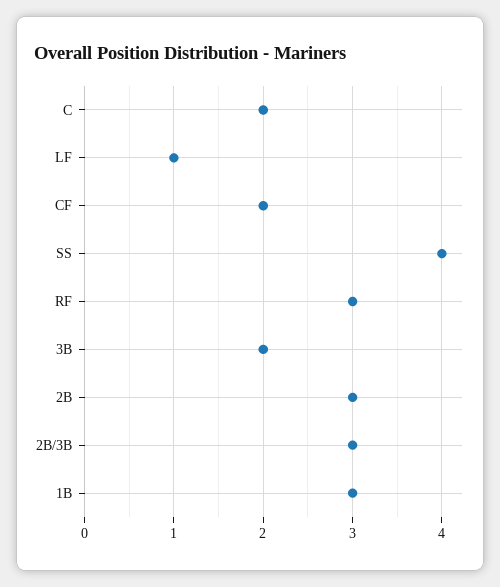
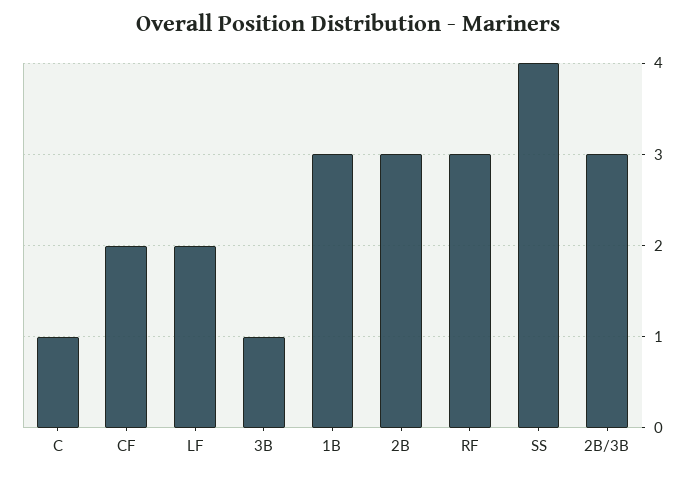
  {
-   "C": 2,
+   "C": 1,
-   "LF": 1,
+   "LF": 2,
    "CF": 2,
    "SS": 4,
    "RF": 3,
-   "3B": 2,
+   "3B": 1,
    "2B": 3,
    "2B/3B": 3,
    "1B": 3
  }

